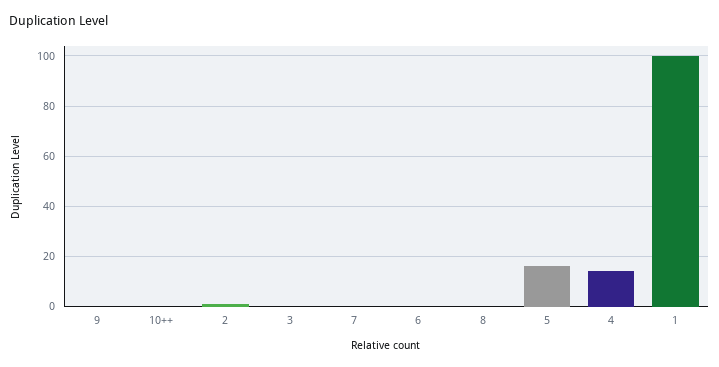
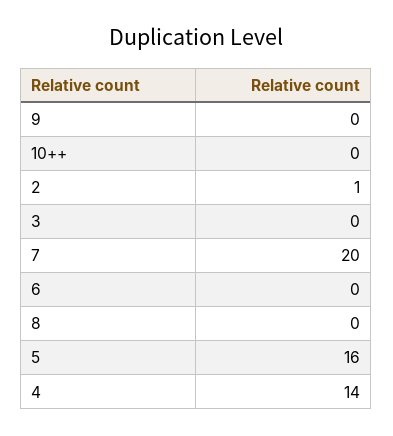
  {
    "9": 0,
    "10++": 0,
    "2": 1,
    "3": 0,
-   "7": 0,
+   "7": 20,
    "6": 0,
    "8": 0,
    "5": 16,
-   "4": 14,
+   "4": 14
-   "1": 100
  }

